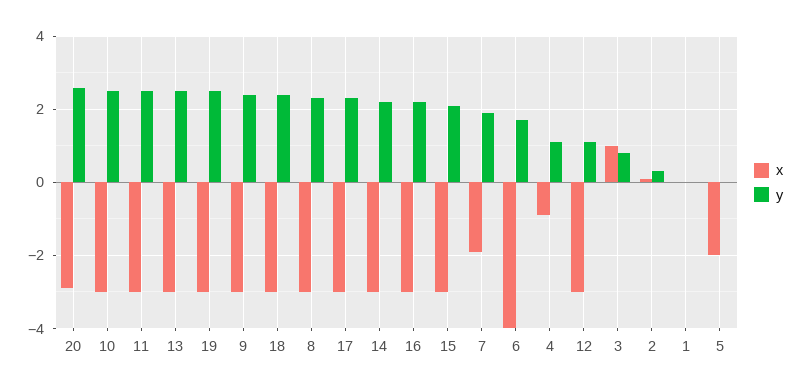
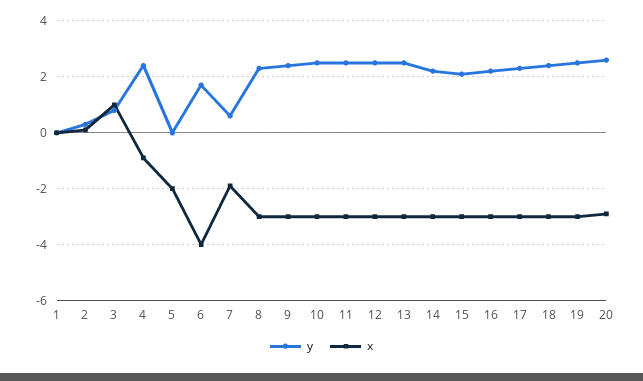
  {
    "x": {
      "20": -3,
      "10": -3,
      "11": -3,
      "13": -3,
      "19": -3,
      "9": -3,
      "18": -3,
      "8": -3,
      "17": -3,
      "14": -3,
      "16": -3,
      "15": -3,
      "7": -2,
      "6": -4,
      "4": -1,
      "12": -3,
      "3": 1,
      "2": 0,
      "1": 0,
      "5": -2
    },
    "y": {
      "20": 2.5,
      "10": 2.5,
      "11": 2.5,
      "13": 2.5,
      "19": 2.5,
      "9": 2.5,
      "18": 2.5,
      "8": 2.5,
      "17": 2.5,
      "14": 2,
      "16": 2,
      "15": 2,
-     "7": 2,
+     "7": 0.5,
      "6": 1.5,
-     "4": 1,
+     "4": 2.5,
-     "12": 1,
+     "12": 2.5,
      "3": 1,
      "2": 0.5,
      "1": 0,
      "5": 0
    }
  }

